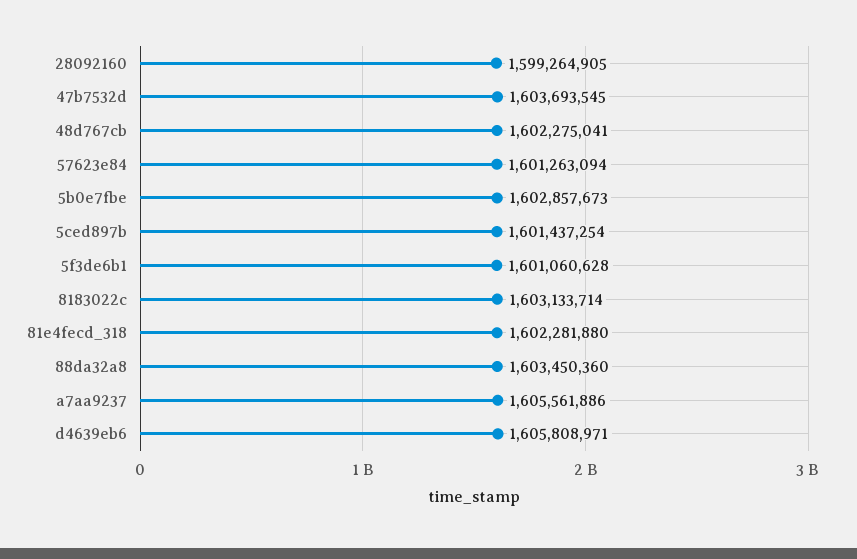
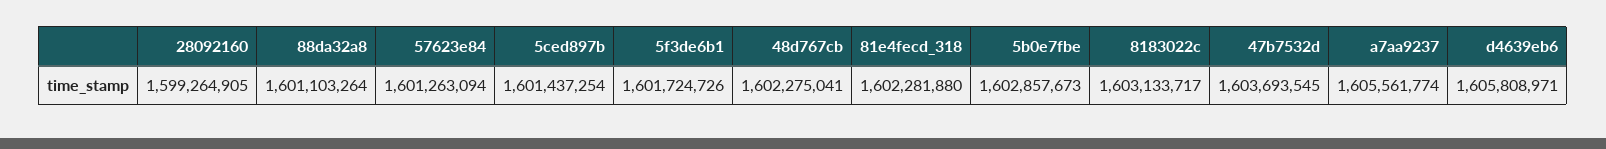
  {
    "28092160": 1599264905,
    "47b7532d": 1603693545,
    "48d767cb": 1602275041,
    "57623e84": 1601263094,
    "5b0e7fbe": 1602857673,
    "5ced897b": 1601437254,
-   "5f3de6b1": 1601060628,
+   "5f3de6b1": 1601724726,
-   "8183022c": 1603133714,
+   "8183022c": 1603133717,
    "81e4fecd_318": 1602281880,
-   "88da32a8": 1603450360,
+   "88da32a8": 1601103264,
-   "a7aa9237": 1605561886,
+   "a7aa9237": 1605561774,
    "d4639eb6": 1605808971
  }

